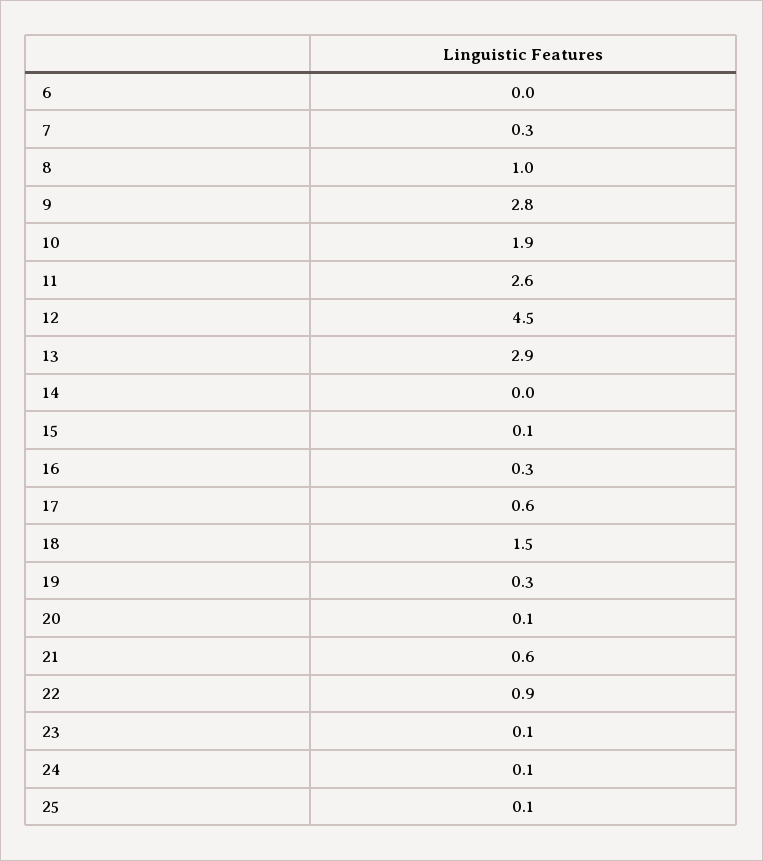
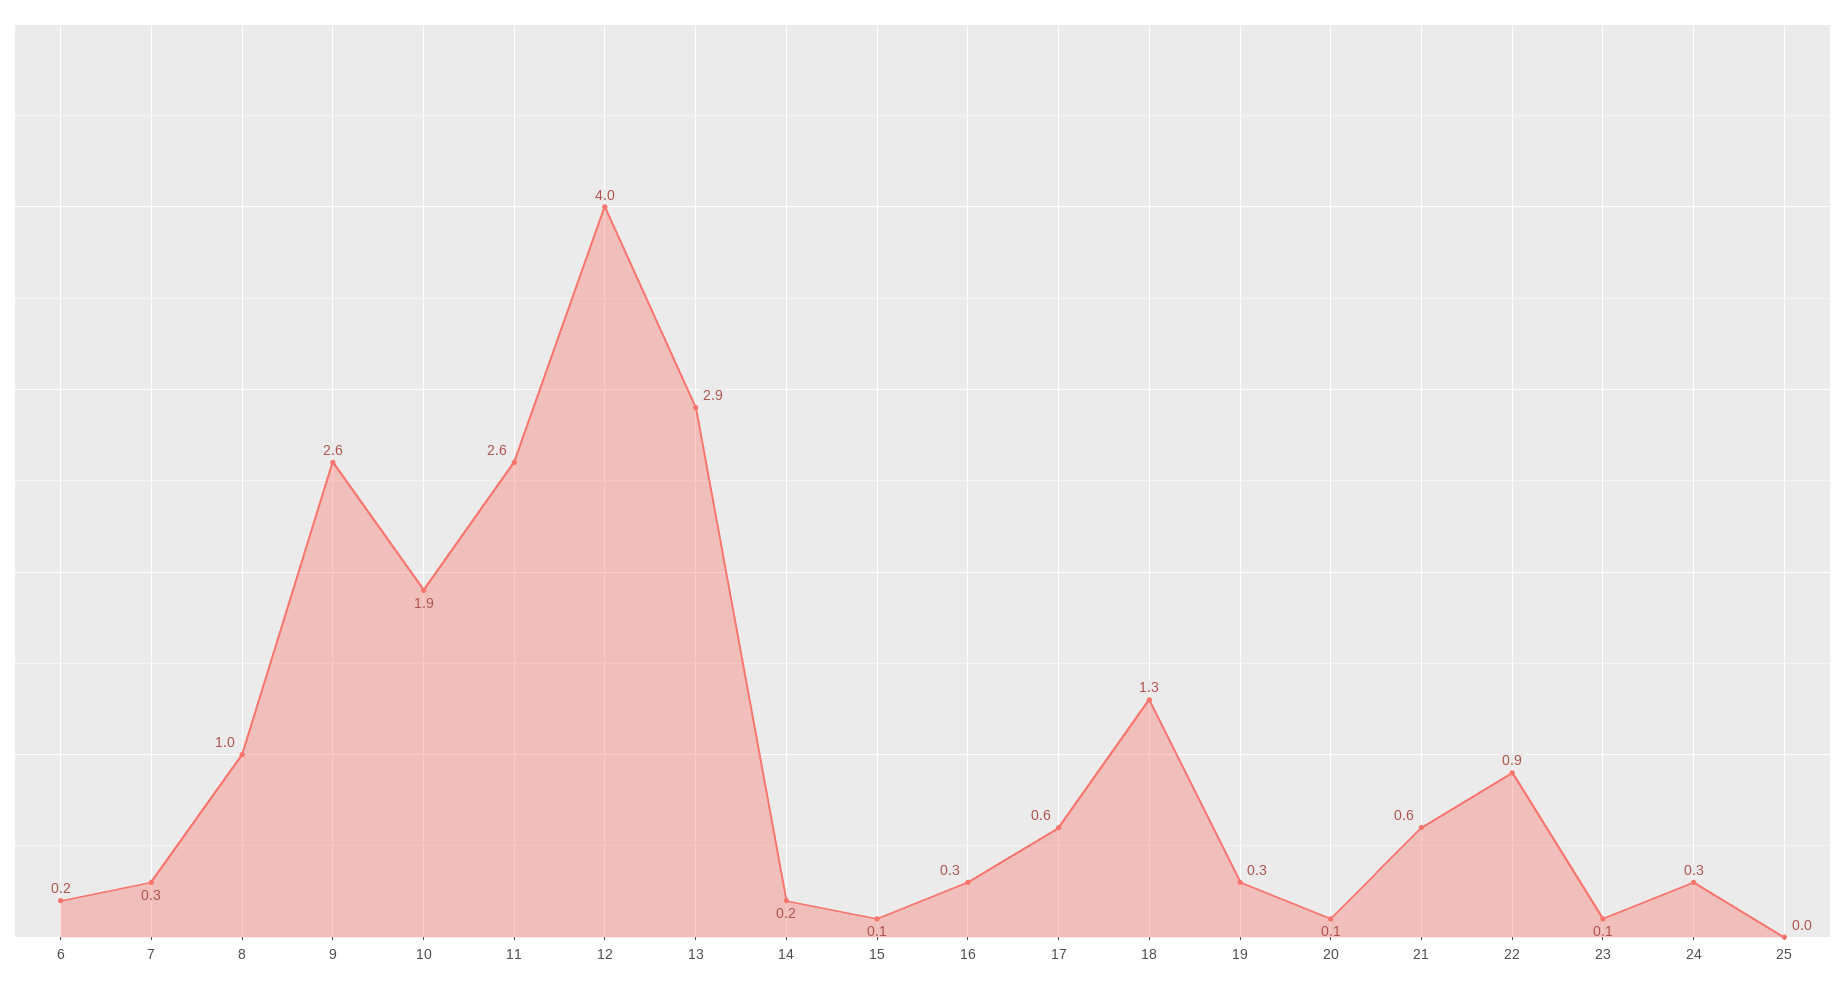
  {
-   "6": 0,
+   "6": 0.2,
    "7": 0.3,
    "8": 1,
-   "9": 2.8,
+   "9": 2.6,
    "10": 1.9,
    "11": 2.6,
-   "12": 4.5,
+   "12": 4,
    "13": 2.9,
-   "14": 0,
+   "14": 0.2,
    "15": 0.1,
    "16": 0.3,
    "17": 0.6,
-   "18": 1.5,
+   "18": 1.3,
    "19": 0.3,
    "20": 0.1,
    "21": 0.6,
    "22": 0.9,
    "23": 0.1,
-   "24": 0.1,
+   "24": 0.3,
-   "25": 0.1
+   "25": 0
  }

